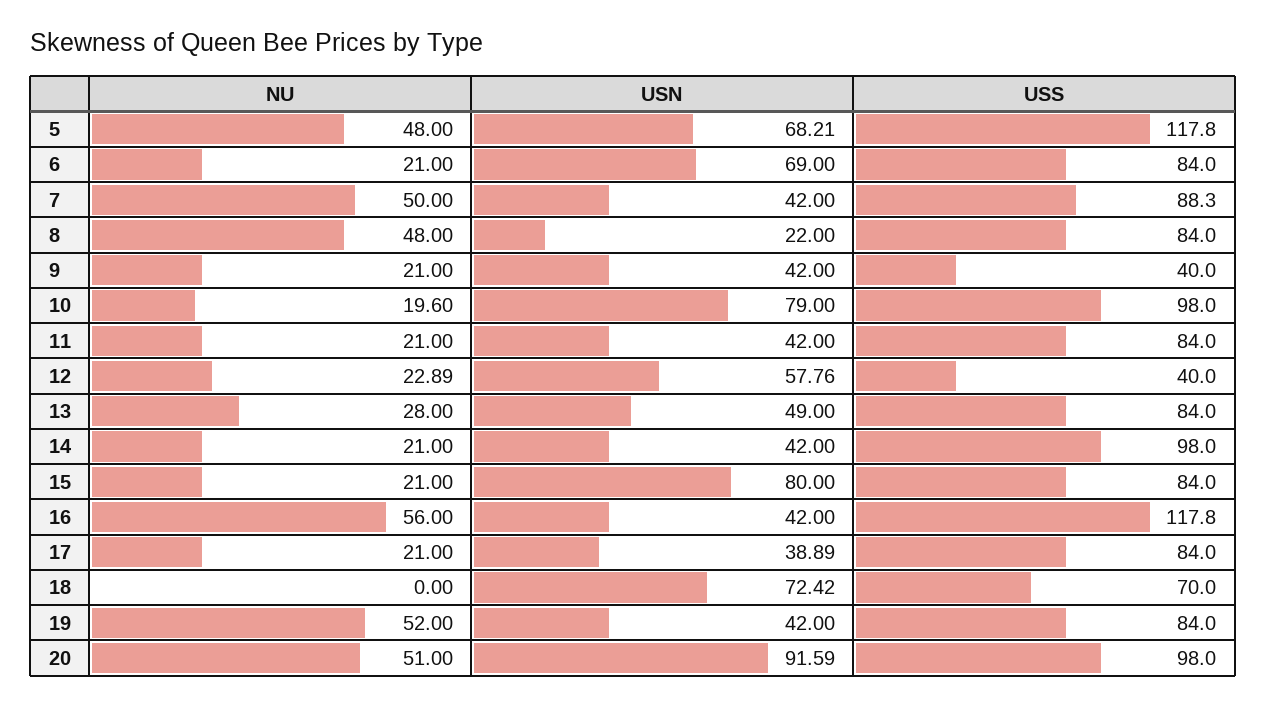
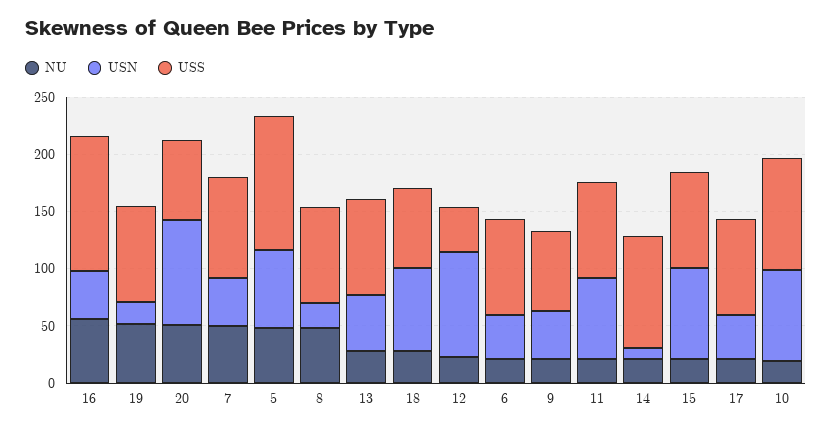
  {
    "NU": {
      "5": 48,
      "6": 21,
      "7": 50,
      "8": 48,
      "9": 21,
      "10": 19.6,
      "11": 21,
      "12": 22.89,
      "13": 28,
      "14": 21,
      "15": 21,
      "16": 56,
      "17": 21,
-     "18": 0,
+     "18": 30,
      "19": 52,
      "20": 51
    },
    "USN": {
      "5": 68.21,
-     "6": 69,
+     "6": 40,
      "7": 42,
      "8": 22,
      "9": 42,
      "10": 79,
-     "11": 42,
+     "11": 70,
-     "12": 57.76,
+     "12": 90,
      "13": 49,
-     "14": 42,
+     "14": 10,
      "15": 80,
      "16": 42,
      "17": 38.89,
      "18": 72.42,
-     "19": 42,
+     "19": 20,
      "20": 91.59
    },
    "USS": {
      "5": 117.8,
      "6": 84,
      "7": 88.3,
      "8": 84,
-     "9": 40,
+     "9": 70,
      "10": 98,
      "11": 84,
      "12": 40,
      "13": 84,
      "14": 98,
      "15": 84,
      "16": 117.8,
      "17": 84,
      "18": 70,
      "19": 84,
-     "20": 98
+     "20": 70
    }
  }

